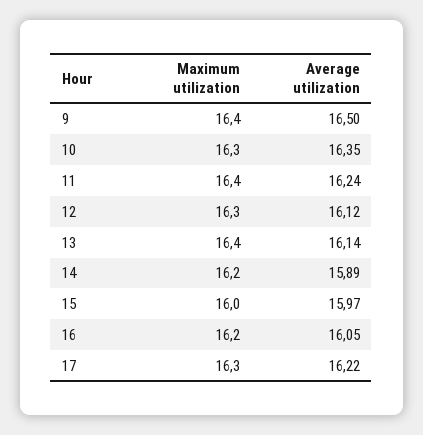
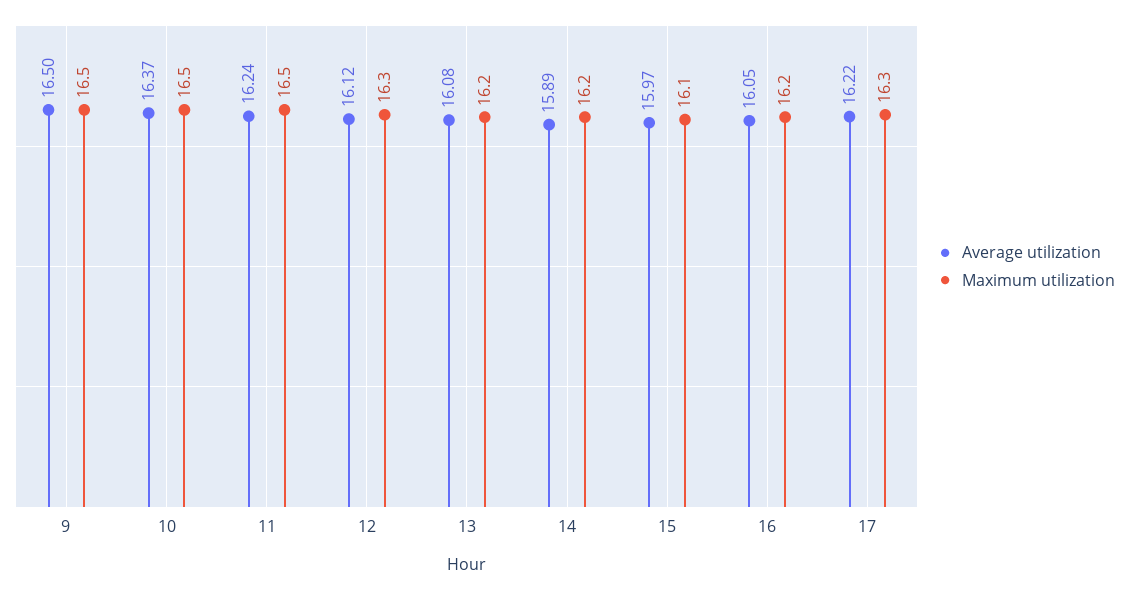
  {
    "Maximum utilization": {
-     "9": 16.4,
+     "9": 16.5,
-     "10": 16.3,
+     "10": 16.5,
-     "11": 16.4,
+     "11": 16.5,
      "12": 16.3,
-     "13": 16.4,
+     "13": 16.2,
      "14": 16.2,
-     "15": 16,
+     "15": 16.1,
      "16": 16.2,
      "17": 16.3
    },
    "Average utilization": {
      "9": 16.5,
-     "10": 16.35,
+     "10": 16.37,
      "11": 16.24,
      "12": 16.12,
-     "13": 16.14,
+     "13": 16.08,
      "14": 15.89,
      "15": 15.97,
      "16": 16.05,
      "17": 16.22
    }
  }

